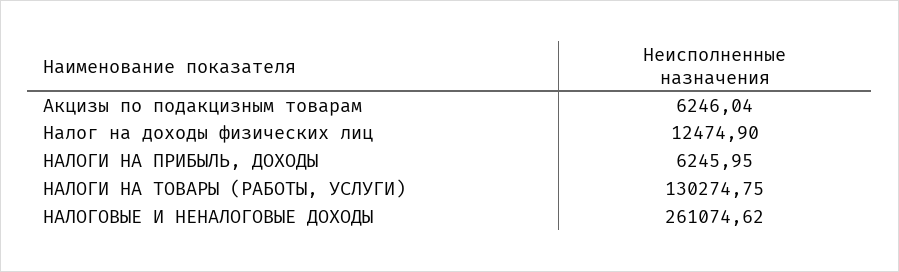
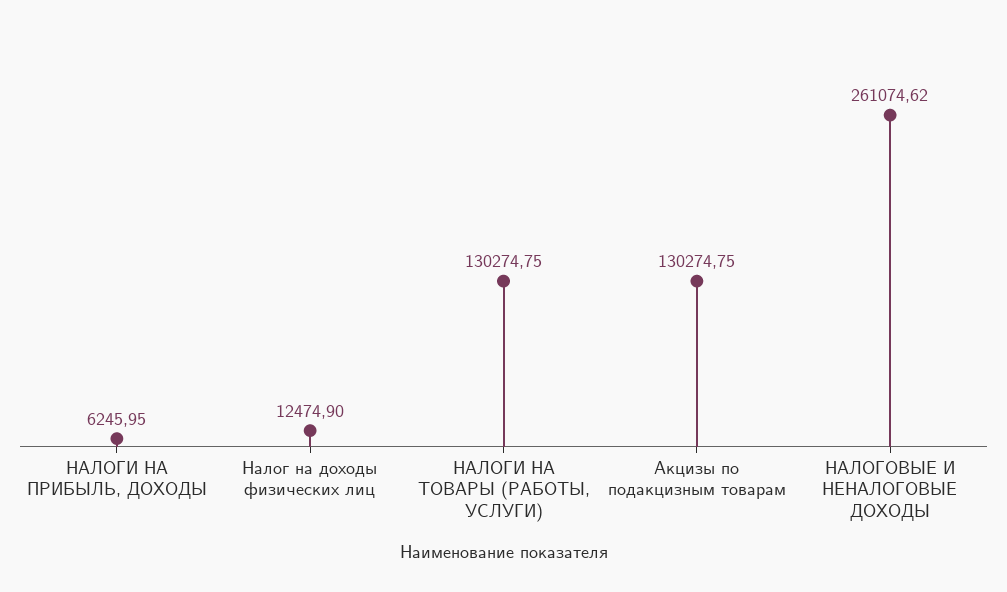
  {
-   "Акцизы по подакцизным товарам": 6246.04,
+   "Акцизы по подакцизным товарам": 130274.75,
    "Налог на доходы физических лиц": 12474.9,
    "НАЛОГИ НА ПРИБЫЛЬ, ДОХОДЫ": 6245.95,
    "НАЛОГИ НА ТОВАРЫ (РАБОТЫ, УСЛУГИ)": 130274.75,
    "НАЛОГОВЫЕ И НЕНАЛОГОВЫЕ ДОХОДЫ": 261074.62
  }

